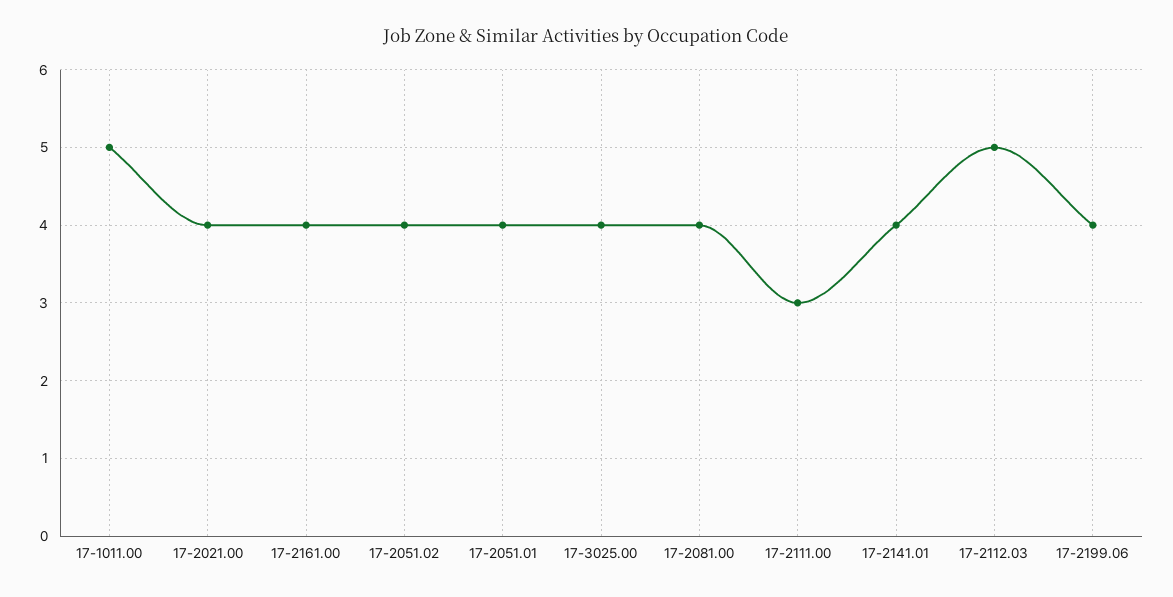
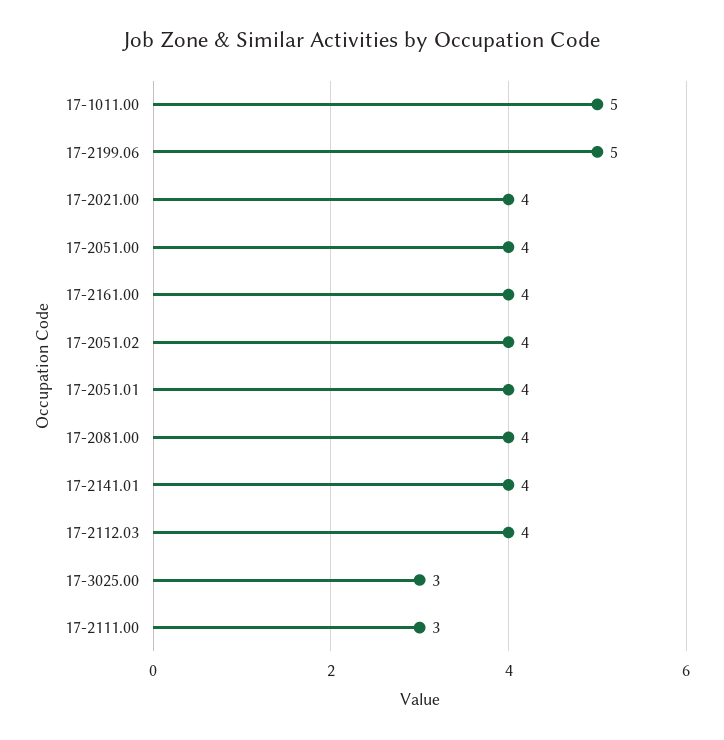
  {
    "17-1011.00": 5,
    "17-2021.00": 4,
    "17-2161.00": 4,
    "17-2051.02": 4,
    "17-2051.01": 4,
-   "17-3025.00": 4,
+   "17-3025.00": 3,
    "17-2081.00": 4,
    "17-2111.00": 3,
    "17-2141.01": 4,
-   "17-2112.03": 5,
+   "17-2112.03": 4,
-   "17-2199.06": 4
+   "17-2199.06": 5,
+   "17-2051.00": 4
  }

